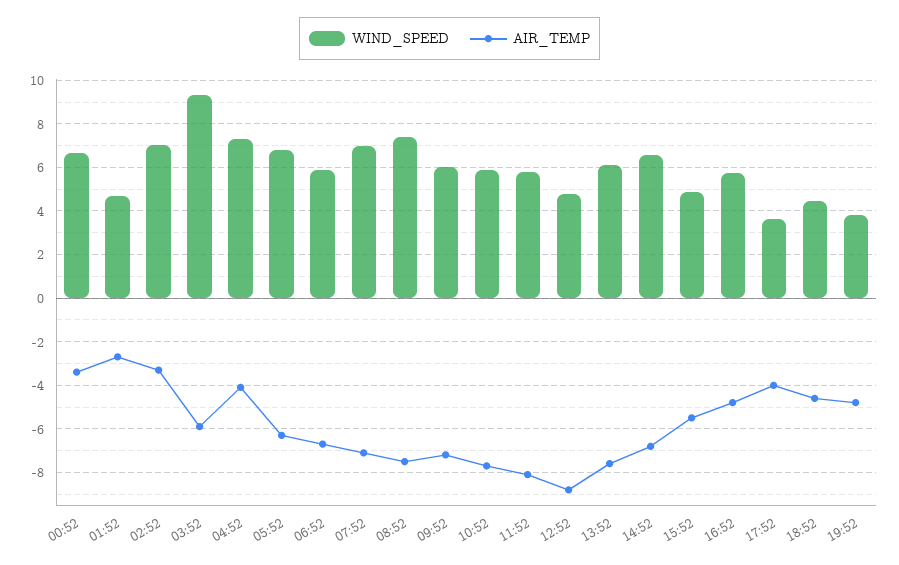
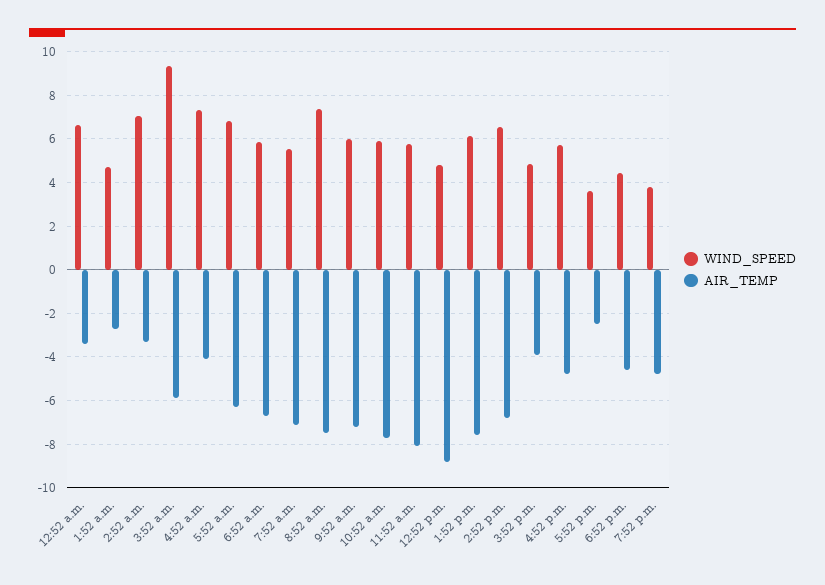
  {
    "WIND_SPEED": {
      "00:52": 6.5,
      "01:52": 4.5,
      "02:52": 7,
      "03:52": 9.5,
      "04:52": 7.5,
      "05:52": 7,
      "06:52": 6,
-     "07:52": 7,
+     "07:52": 5.5,
      "08:52": 7.5,
      "09:52": 6,
      "10:52": 6,
      "11:52": 6,
      "12:52": 5,
      "13:52": 6,
      "14:52": 6.5,
      "15:52": 5,
      "16:52": 5.5,
      "17:52": 3.5,
      "18:52": 4.5,
      "19:52": 4
    },
    "AIR_TEMP": {
      "00:52": -3.5,
      "01:52": -2.5,
      "02:52": -3.5,
      "03:52": -6,
      "04:52": -4,
      "05:52": -6.5,
      "06:52": -6.5,
      "07:52": -7,
      "08:52": -7.5,
      "09:52": -7,
      "10:52": -7.5,
      "11:52": -8,
      "12:52": -9,
      "13:52": -7.5,
      "14:52": -7,
-     "15:52": -5.5,
+     "15:52": -4,
      "16:52": -5,
-     "17:52": -4,
+     "17:52": -2.5,
      "18:52": -4.5,
      "19:52": -5
    }
  }

